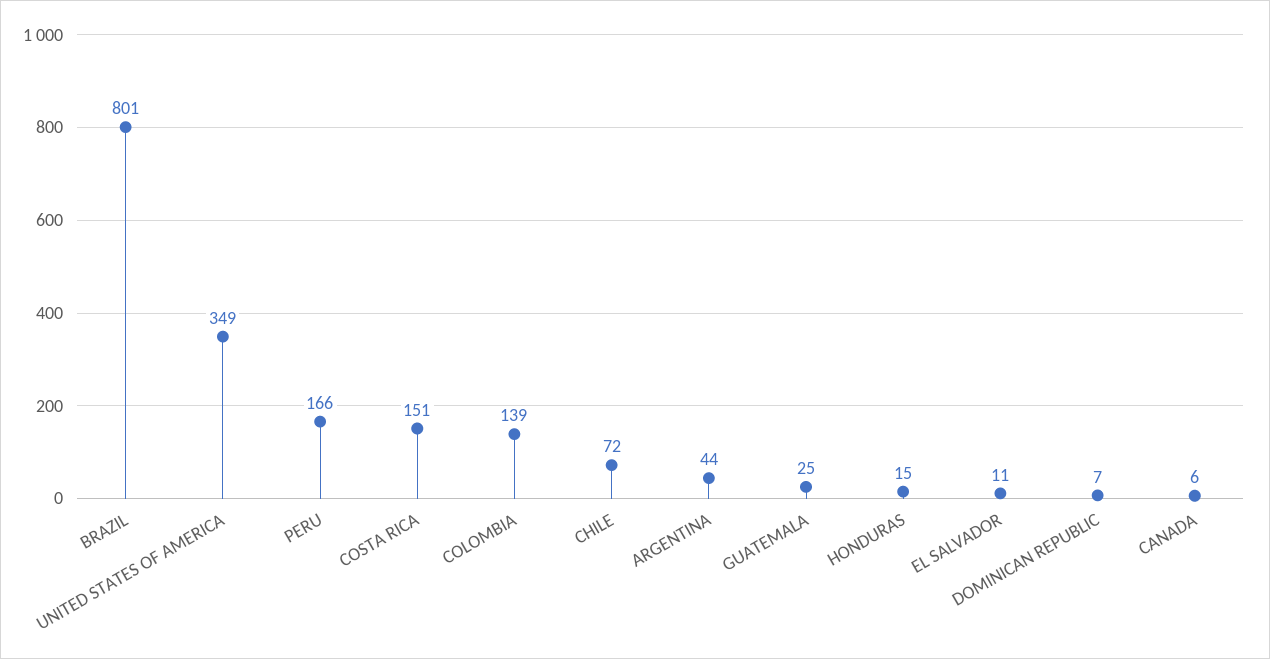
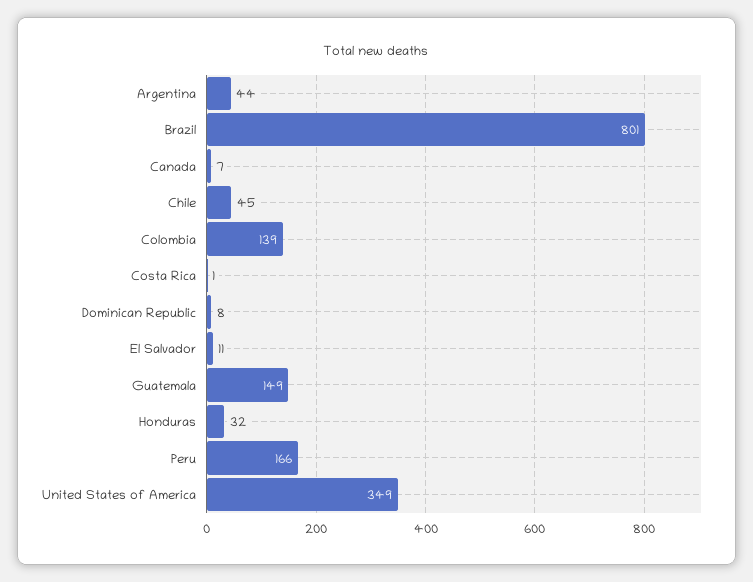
  {
    "BRAZIL": 801,
    "UNITED STATES OF AMERICA": 349,
    "PERU": 166,
-   "COSTA RICA": 151,
+   "COSTA RICA": 1,
    "COLOMBIA": 139,
-   "CHILE": 72,
+   "CHILE": 45,
    "ARGENTINA": 44,
-   "GUATEMALA": 25,
+   "GUATEMALA": 149,
-   "HONDURAS": 15,
+   "HONDURAS": 32,
    "EL SALVADOR": 11,
-   "DOMINICAN REPUBLIC": 7,
+   "DOMINICAN REPUBLIC": 8,
-   "CANADA": 6
+   "CANADA": 7
  }

